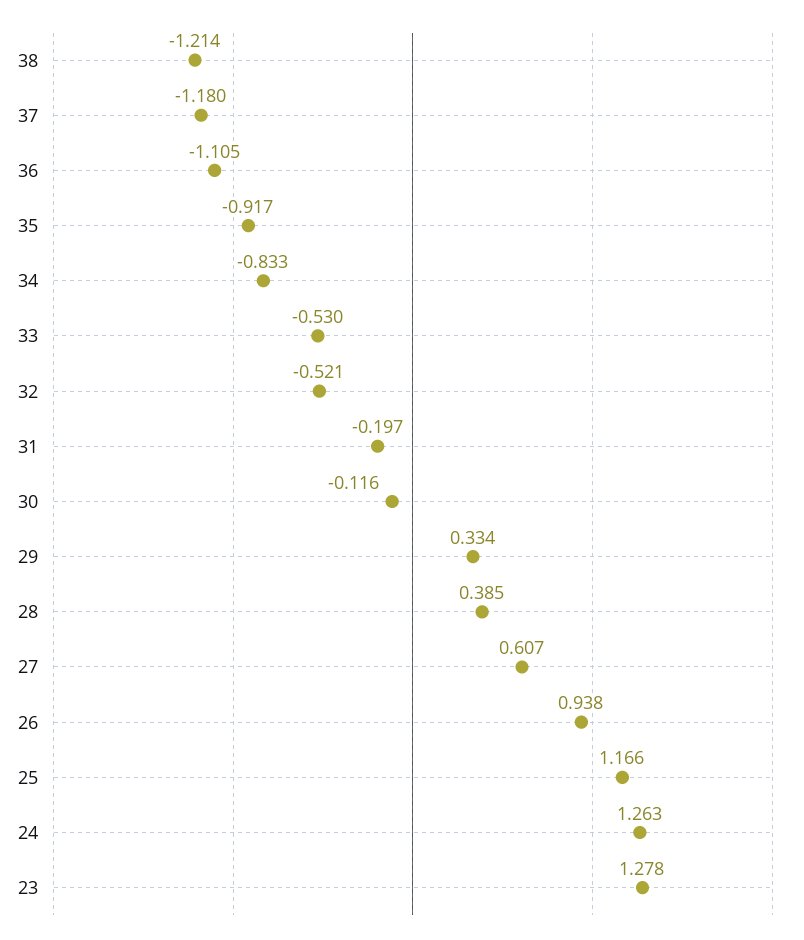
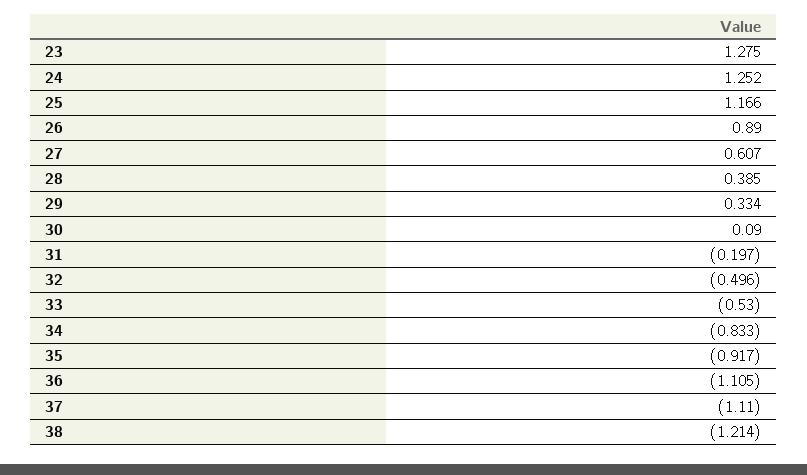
  {
    "38": -1.214,
-   "37": -1.18,
+   "37": -1.11,
    "36": -1.105,
    "35": -0.917,
    "34": -0.833,
    "33": -0.53,
-   "32": -0.521,
+   "32": -0.496,
    "31": -0.197,
-   "30": -0.116,
+   "30": 0.09,
    "29": 0.334,
    "28": 0.385,
    "27": 0.607,
-   "26": 0.938,
+   "26": 0.89,
    "25": 1.166,
-   "24": 1.263,
+   "24": 1.252,
-   "23": 1.278
+   "23": 1.275
  }

